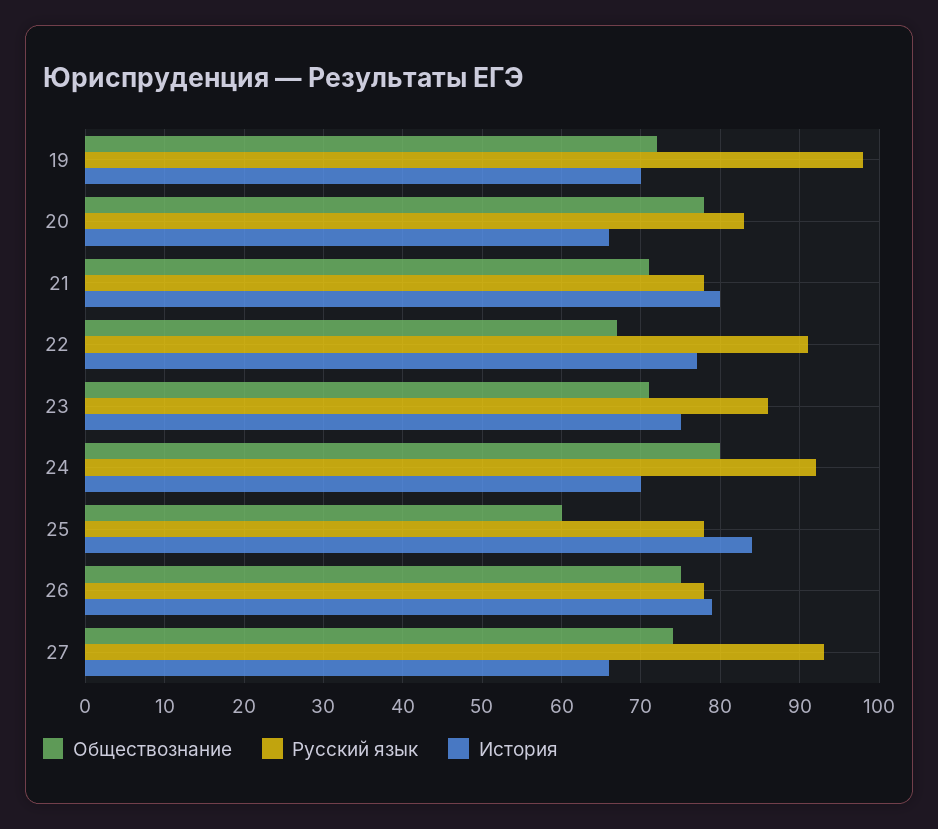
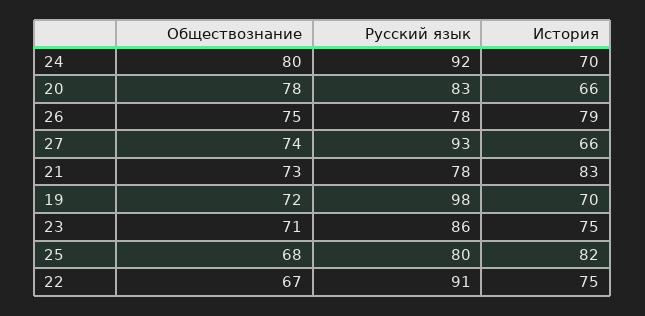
  {
    "Обществознание": {
      "19": 72,
      "20": 78,
-     "21": 71,
+     "21": 73,
      "22": 67,
      "23": 71,
      "24": 80,
-     "25": 60,
+     "25": 68,
      "26": 75,
      "27": 74
    },
    "Русский язык": {
      "19": 98,
      "20": 83,
      "21": 78,
      "22": 91,
      "23": 86,
      "24": 92,
-     "25": 78,
+     "25": 80,
      "26": 78,
      "27": 93
    },
    "История": {
      "19": 70,
      "20": 66,
-     "21": 80,
+     "21": 83,
-     "22": 77,
+     "22": 75,
      "23": 75,
      "24": 70,
-     "25": 84,
+     "25": 82,
      "26": 79,
      "27": 66
    }
  }

